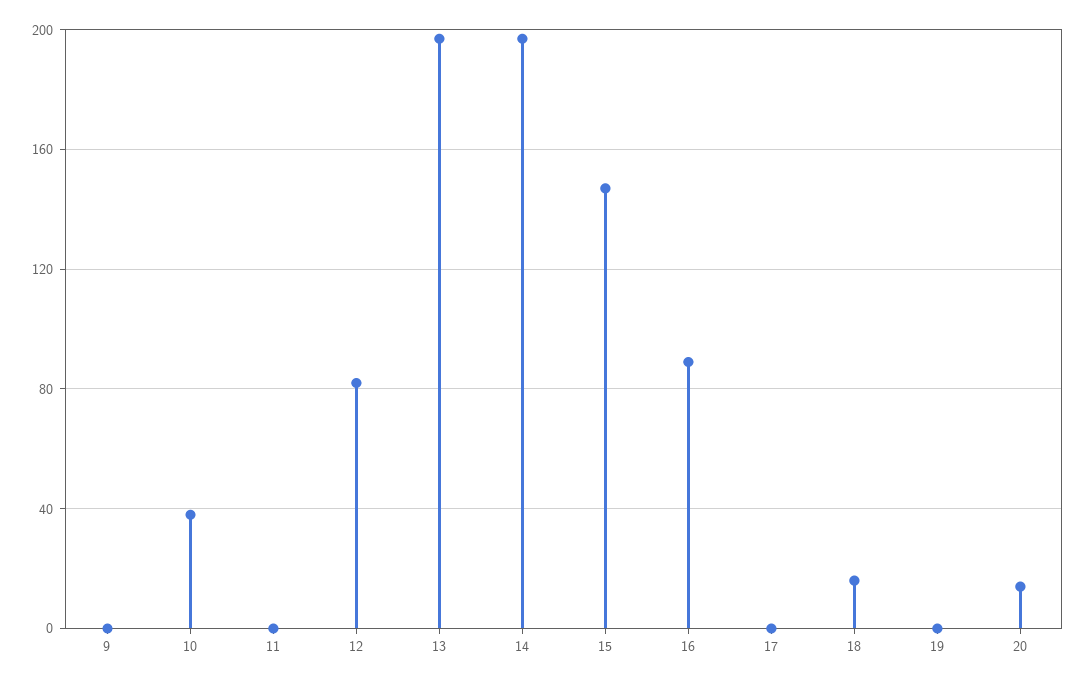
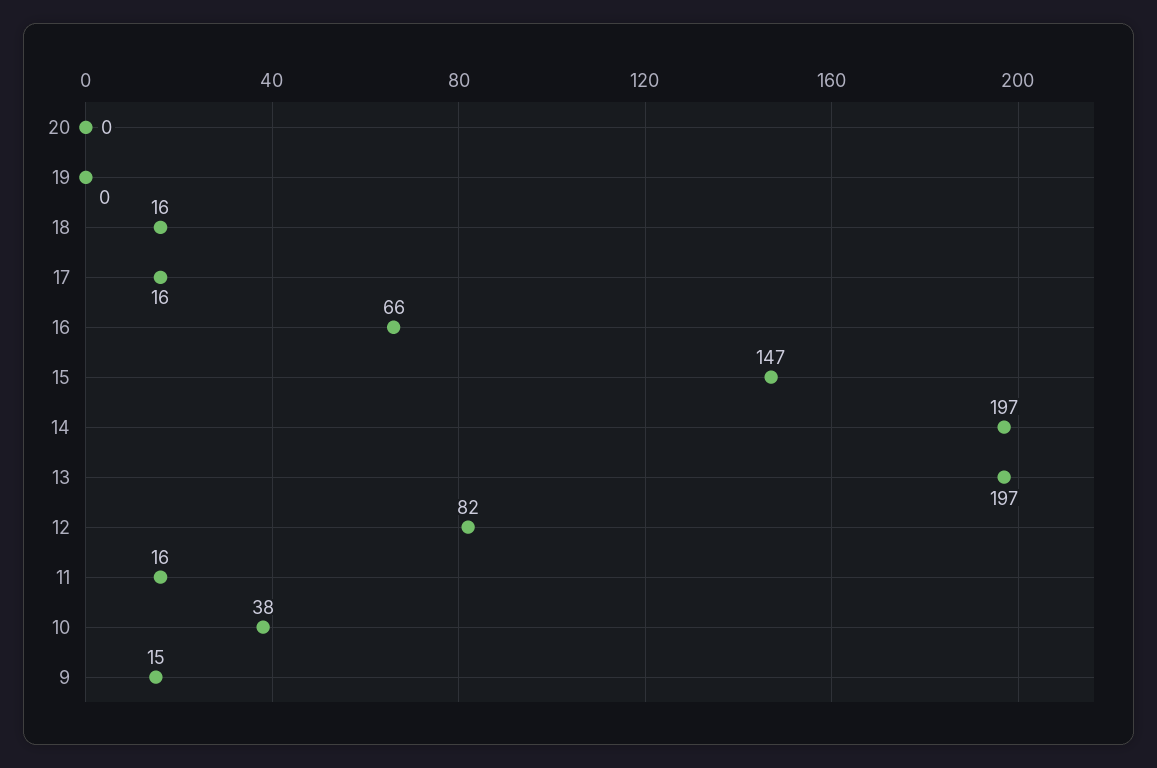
  {
-   "9": 0,
+   "9": 15,
    "10": 38,
-   "11": 0,
+   "11": 16,
    "12": 82,
    "13": 197,
    "14": 197,
    "15": 147,
-   "16": 90,
+   "16": 66,
-   "17": 0,
+   "17": 16,
    "18": 16,
    "19": 0,
-   "20": 15
+   "20": 0
  }

